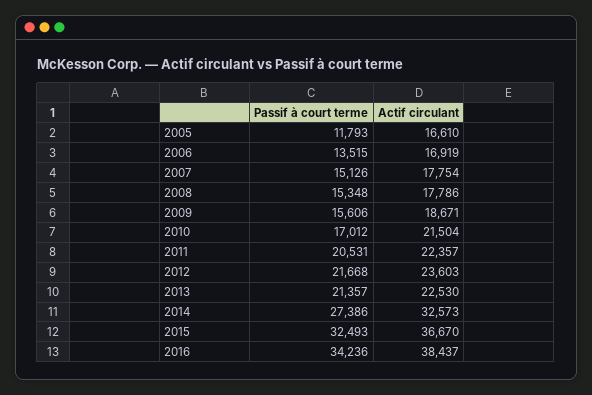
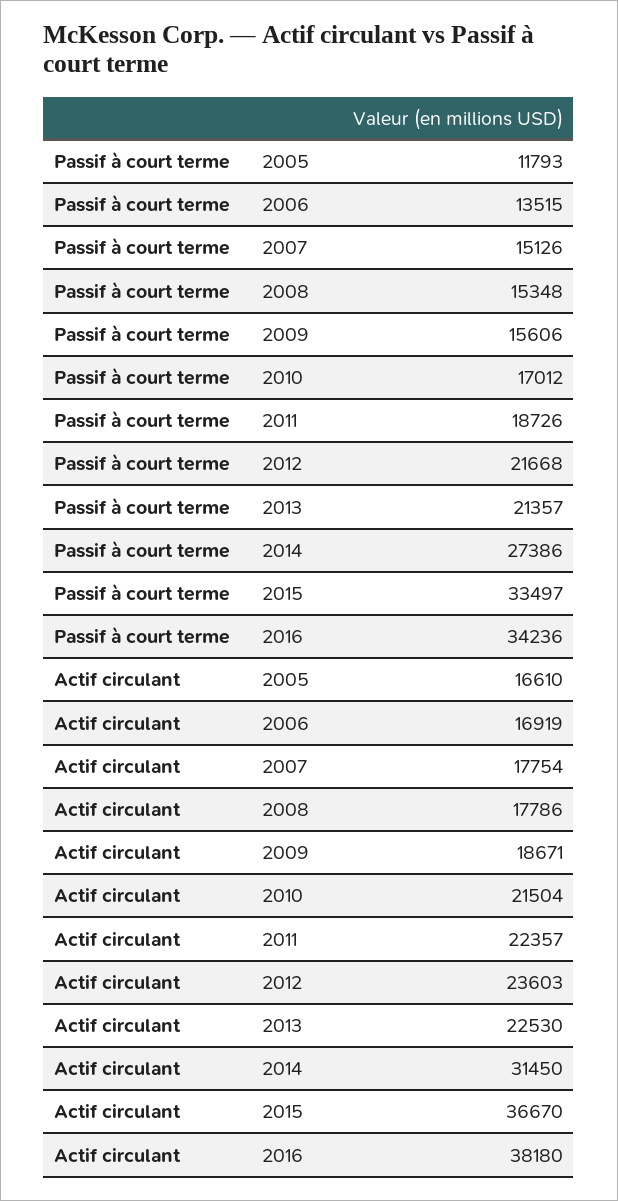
  {
    "Passif à court terme": {
      "2005": 11793,
      "2006": 13515,
      "2007": 15126,
      "2008": 15348,
      "2009": 15606,
      "2010": 17012,
-     "2011": 20531,
+     "2011": 18726,
      "2012": 21668,
      "2013": 21357,
      "2014": 27386,
-     "2015": 32493,
+     "2015": 33497,
      "2016": 34236
    },
    "Actif circulant": {
      "2005": 16610,
      "2006": 16919,
      "2007": 17754,
      "2008": 17786,
      "2009": 18671,
      "2010": 21504,
      "2011": 22357,
      "2012": 23603,
      "2013": 22530,
-     "2014": 32573,
+     "2014": 31450,
      "2015": 36670,
-     "2016": 38437
+     "2016": 38180
    }
  }

